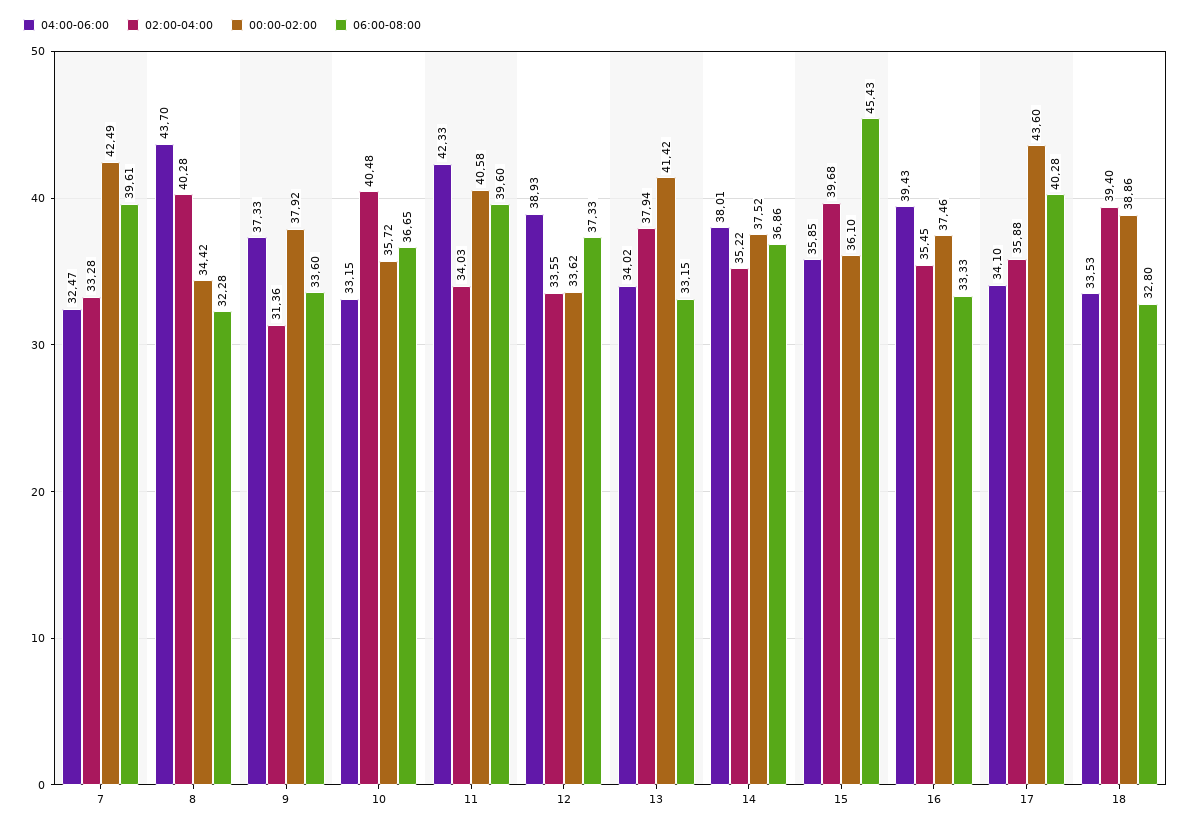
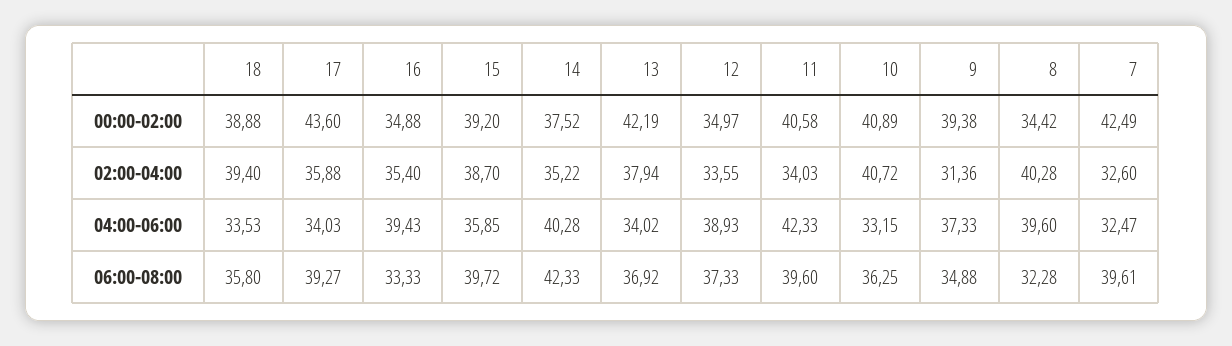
  {
    "04:00-06:00": {
      "7": 32.47,
-     "8": 43.7,
+     "8": 39.6,
      "9": 37.33,
      "10": 33.15,
      "11": 42.33,
      "12": 38.93,
      "13": 34.02,
-     "14": 38.01,
+     "14": 40.28,
      "15": 35.85,
      "16": 39.43,
-     "17": 34.1,
+     "17": 34.03,
      "18": 33.53
    },
    "02:00-04:00": {
-     "7": 33.28,
+     "7": 32.6,
      "8": 40.28,
      "9": 31.36,
-     "10": 40.48,
+     "10": 40.72,
      "11": 34.03,
      "12": 33.55,
      "13": 37.94,
      "14": 35.22,
-     "15": 39.68,
+     "15": 38.7,
-     "16": 35.45,
+     "16": 35.4,
      "17": 35.88,
      "18": 39.4
    },
    "00:00-02:00": {
      "7": 42.49,
      "8": 34.42,
-     "9": 37.92,
+     "9": 39.38,
-     "10": 35.72,
+     "10": 40.89,
      "11": 40.58,
-     "12": 33.62,
+     "12": 34.97,
-     "13": 41.42,
+     "13": 42.19,
      "14": 37.52,
-     "15": 36.1,
+     "15": 39.2,
-     "16": 37.46,
+     "16": 34.88,
      "17": 43.6,
-     "18": 38.86
+     "18": 38.88
    },
    "06:00-08:00": {
      "7": 39.61,
      "8": 32.28,
-     "9": 33.6,
+     "9": 34.88,
-     "10": 36.65,
+     "10": 36.25,
      "11": 39.6,
      "12": 37.33,
-     "13": 33.15,
+     "13": 36.92,
-     "14": 36.86,
+     "14": 42.33,
-     "15": 45.43,
+     "15": 39.72,
      "16": 33.33,
-     "17": 40.28,
+     "17": 39.27,
-     "18": 32.8
+     "18": 35.8
    }
  }

